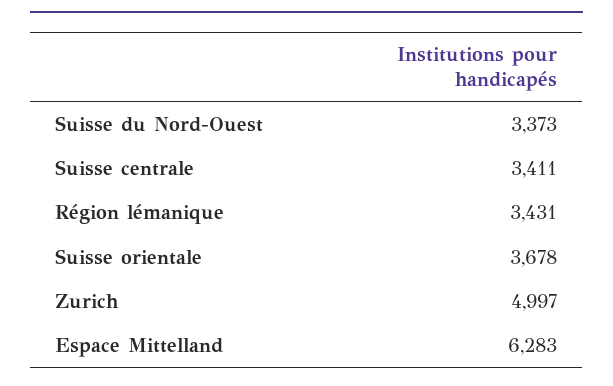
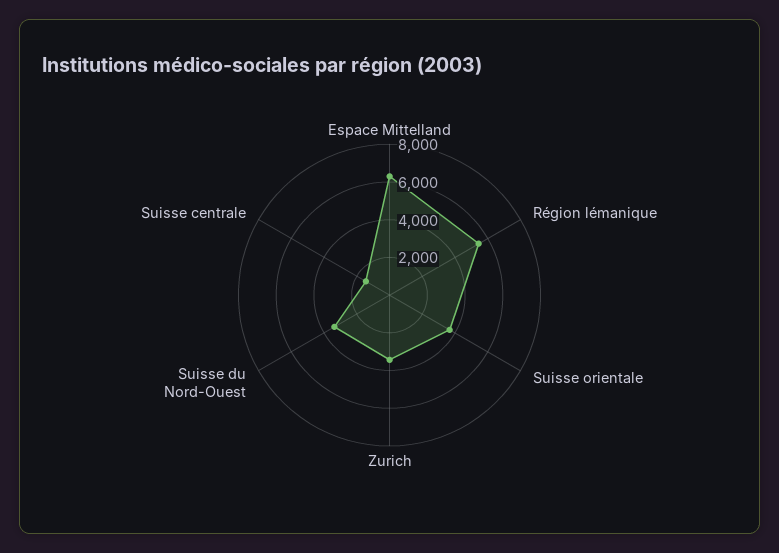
  {
    "Suisse du Nord-Ouest": 3373,
-   "Suisse centrale": 3411,
+   "Suisse centrale": 1500,
-   "Région lémanique": 3431,
+   "Région lémanique": 5500,
    "Suisse orientale": 3678,
-   "Zurich": 4997,
+   "Zurich": 3500,
    "Espace Mittelland": 6283
  }

